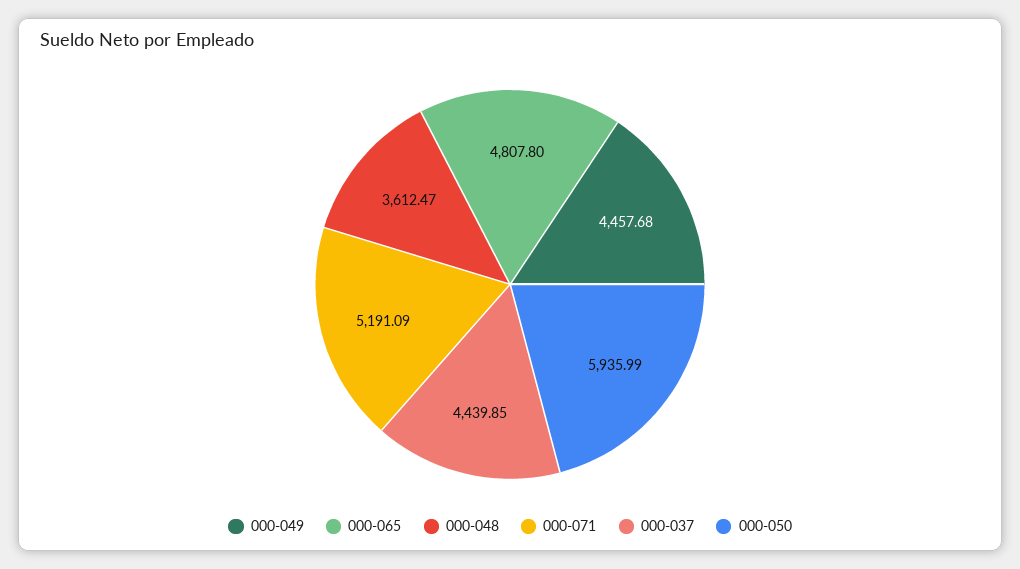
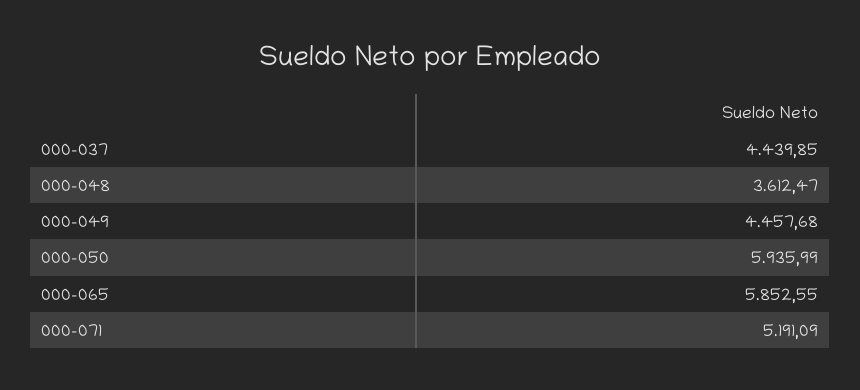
  {
    "000-049": 4457.68,
-   "000-065": 4807.8,
+   "000-065": 5852.55,
    "000-048": 3612.47,
    "000-071": 5191.09,
    "000-037": 4439.85,
    "000-050": 5935.99
  }

